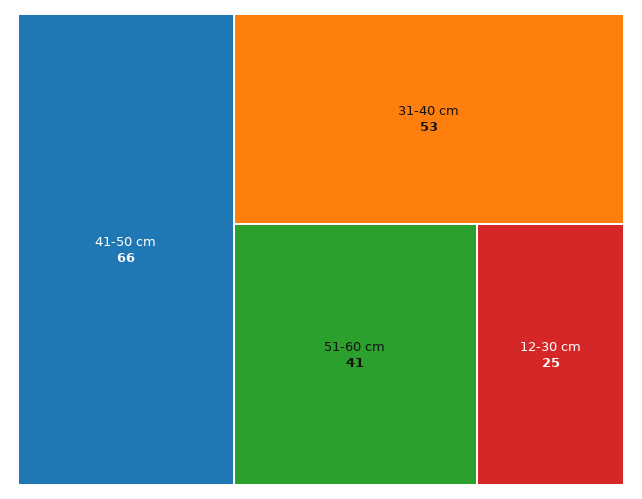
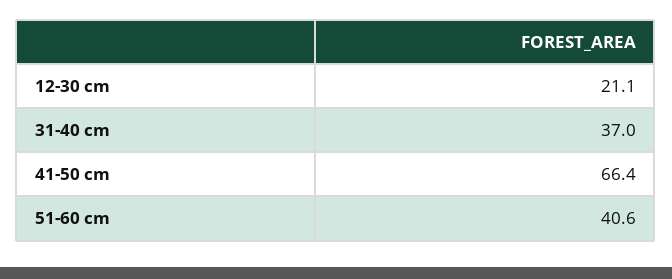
  {
    "41-50 cm": 66.4,
-   "31-40 cm": 53,
+   "31-40 cm": 37,
    "51-60 cm": 40.6,
-   "12-30 cm": 25
+   "12-30 cm": 21.1
  }

